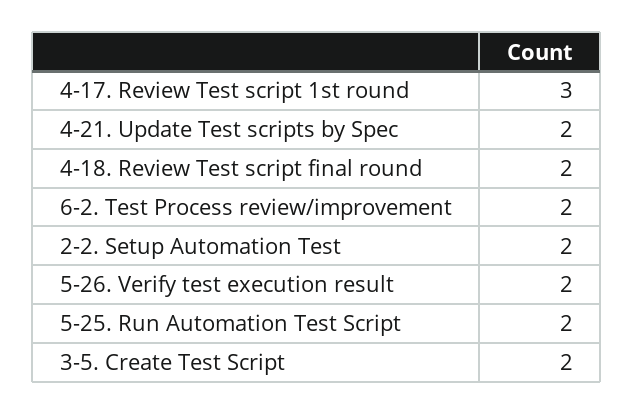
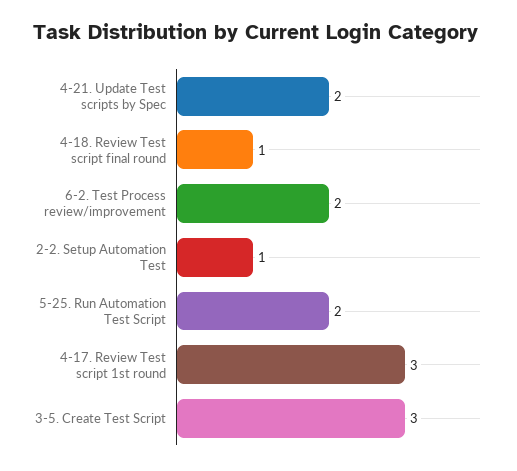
  {
    "4-17. Review Test script 1st round": 3,
    "4-21. Update Test scripts by Spec": 2,
-   "4-18. Review Test script final round": 2,
+   "4-18. Review Test script final round": 1,
    "6-2. Test Process review/improvement": 2,
-   "2-2. Setup Automation Test": 2,
+   "2-2. Setup Automation Test": 1,
-   "5-26. Verify test execution result": 2,
    "5-25. Run Automation Test Script": 2,
-   "3-5. Create Test Script": 2
+   "3-5. Create Test Script": 3
  }

